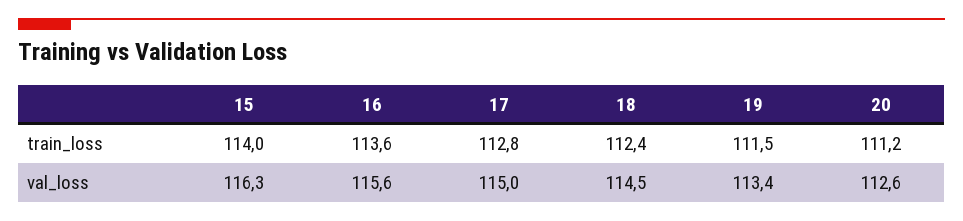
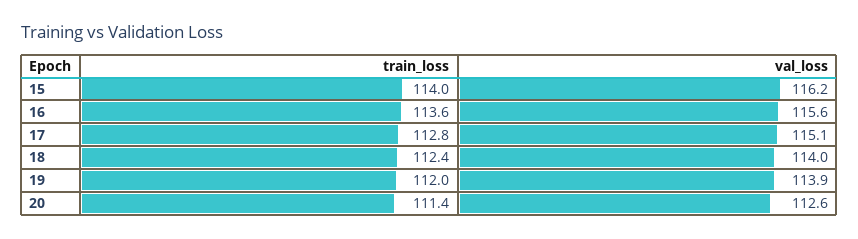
  {
    "15": {
      "train_loss": 114,
-     "val_loss": 116.3
+     "val_loss": 116.2
    },
    "16": {
      "train_loss": 113.6,
      "val_loss": 115.6
    },
    "17": {
      "train_loss": 112.8,
-     "val_loss": 115
+     "val_loss": 115.1
    },
    "18": {
      "train_loss": 112.4,
-     "val_loss": 114.5
+     "val_loss": 114
    },
    "19": {
-     "train_loss": 111.5,
+     "train_loss": 112,
-     "val_loss": 113.4
+     "val_loss": 113.9
    },
    "20": {
-     "train_loss": 111.2,
+     "train_loss": 111.4,
      "val_loss": 112.6
    }
  }

